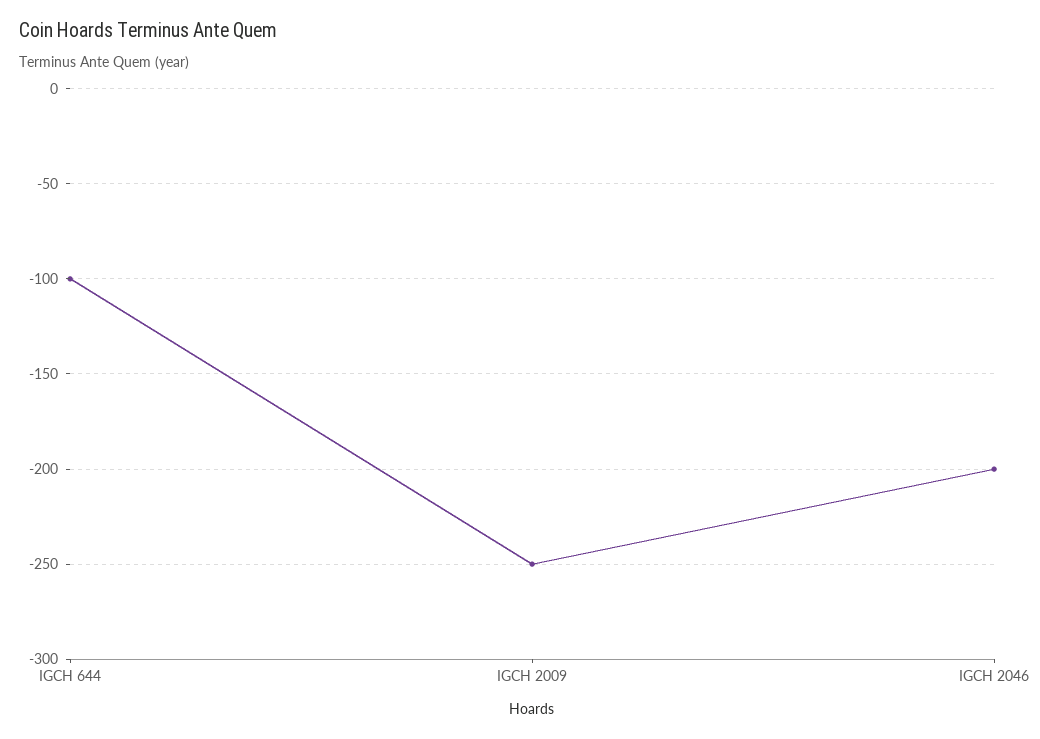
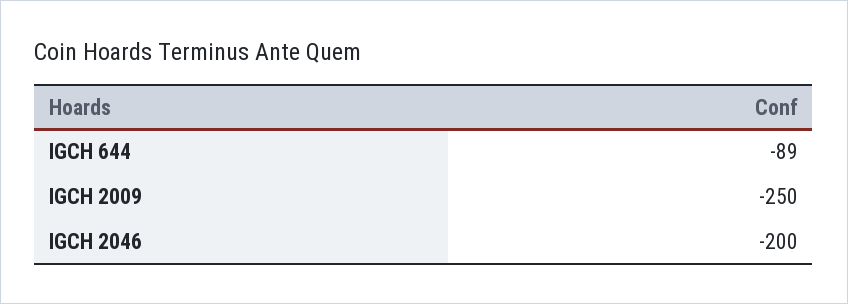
  {
-   "IGCH 644": -100,
+   "IGCH 644": -89,
    "IGCH 2009": -250,
    "IGCH 2046": -200
  }

